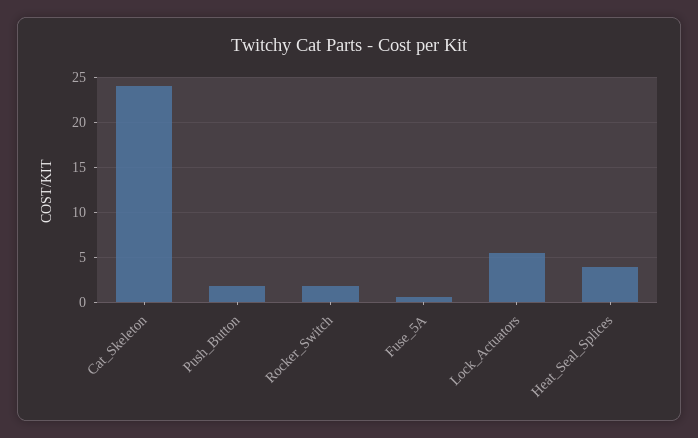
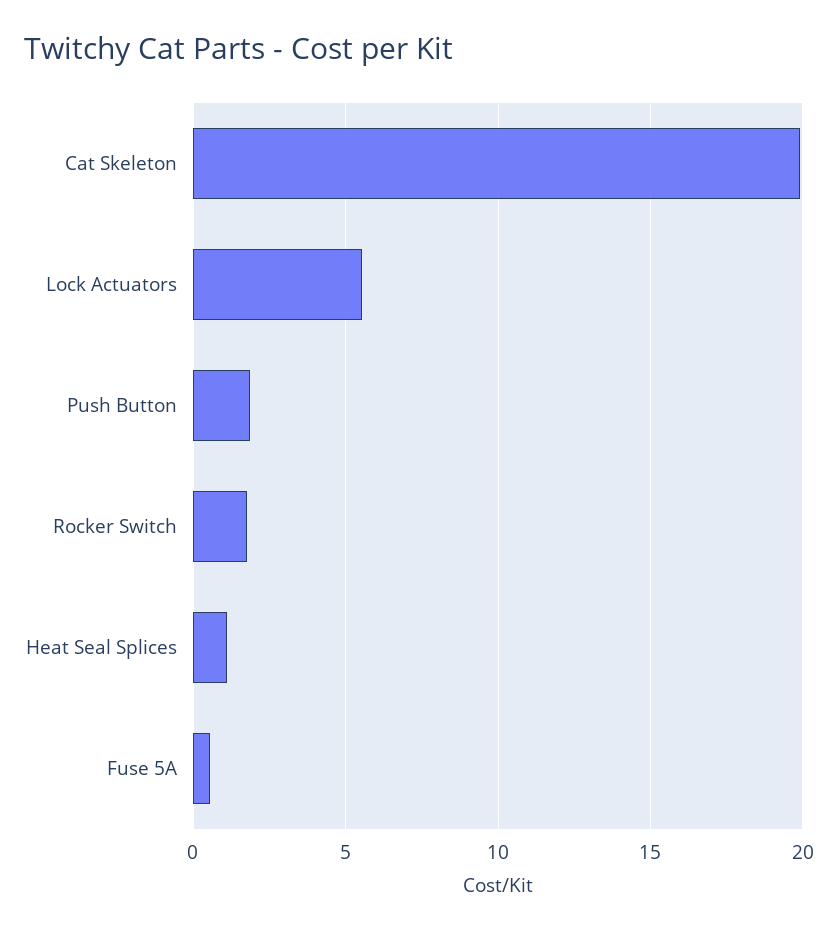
  {
-   "Cat_Skeleton": 24,
+   "Cat_Skeleton": 20,
    "Push_Button": 2,
    "Rocker_Switch": 2,
    "Fuse_5A": 0.5,
    "Lock_Actuators": 5.5,
-   "Heat_Seal_Splices": 4
+   "Heat_Seal_Splices": 1
  }

